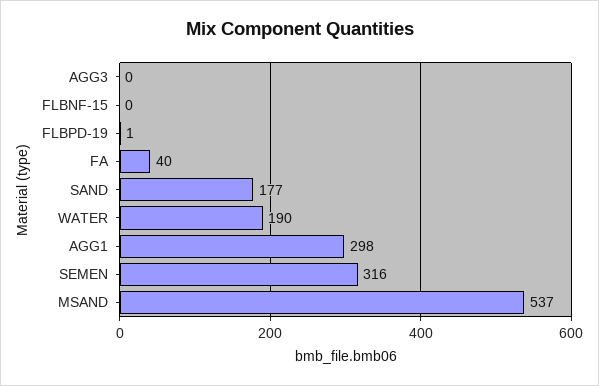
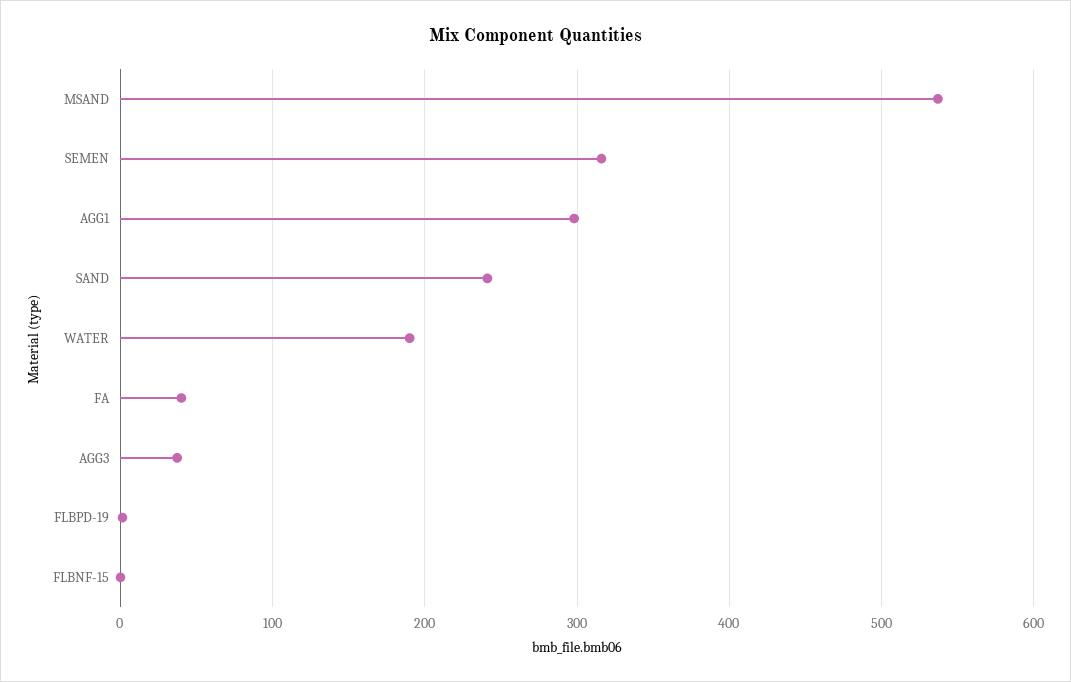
  {
-   "AGG3": 0,
+   "AGG3": 40,
    "FLBNF-15": 0,
    "FLBPD-19": 1,
    "FA": 40,
-   "SAND": 177,
+   "SAND": 240,
    "WATER": 190,
    "AGG1": 298,
    "SEMEN": 316,
    "MSAND": 537
  }

